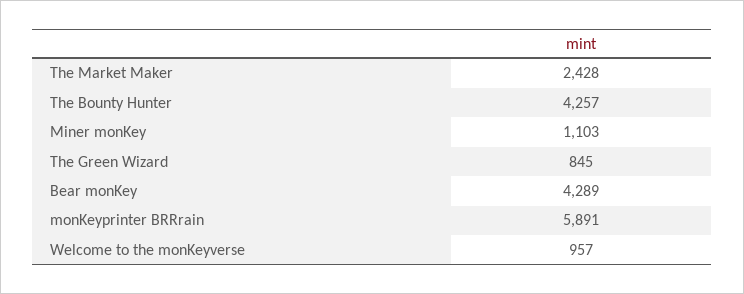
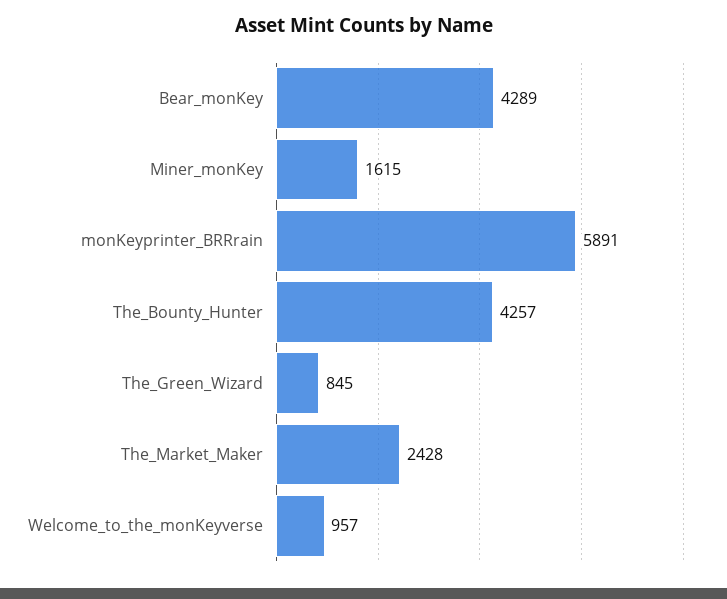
  {
    "The Market Maker": 2428,
    "The Bounty Hunter": 4257,
-   "Miner monKey": 1103,
+   "Miner monKey": 1615,
    "The Green Wizard": 845,
    "Bear monKey": 4289,
    "monKeyprinter BRRrain": 5891,
    "Welcome to the monKeyverse": 957
  }

